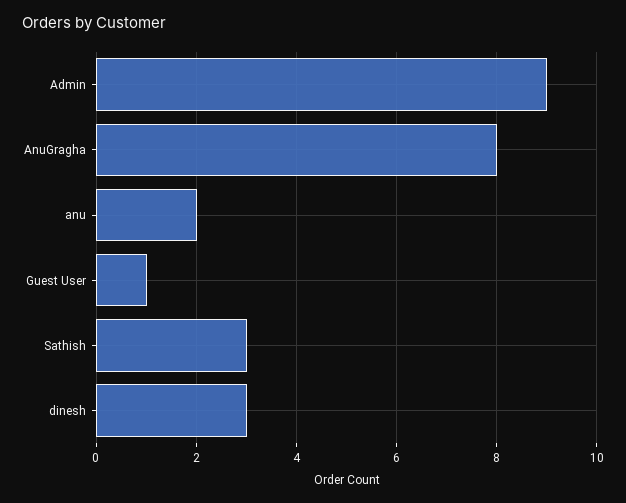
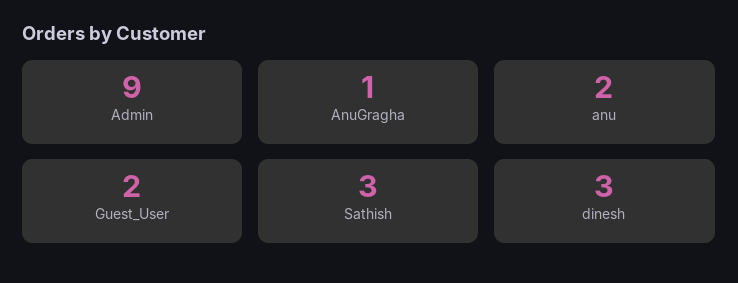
  {
    "Admin": 9,
-   "AnuGragha": 8,
+   "AnuGragha": 1,
    "anu": 2,
-   "Guest User": 1,
+   "Guest User": 2,
    "Sathish": 3,
    "dinesh": 3
  }

